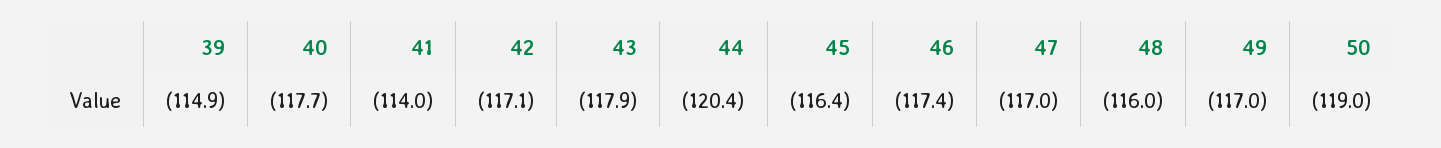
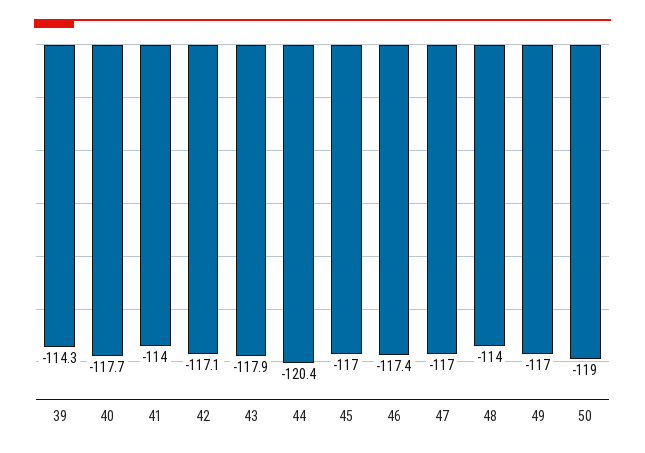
  {
-   "39": -114.9,
+   "39": -114.3,
    "40": -117.7,
    "41": -114,
    "42": -117.1,
    "43": -117.9,
    "44": -120.4,
-   "45": -116.4,
+   "45": -117,
    "46": -117.4,
    "47": -117,
-   "48": -116,
+   "48": -114,
    "49": -117,
    "50": -119
  }

